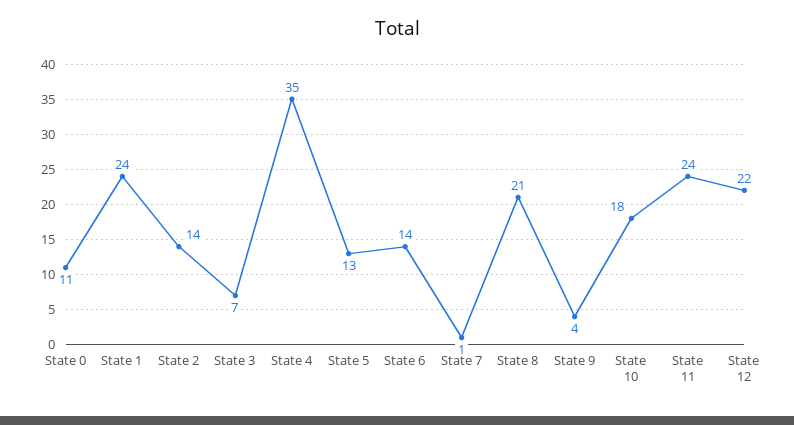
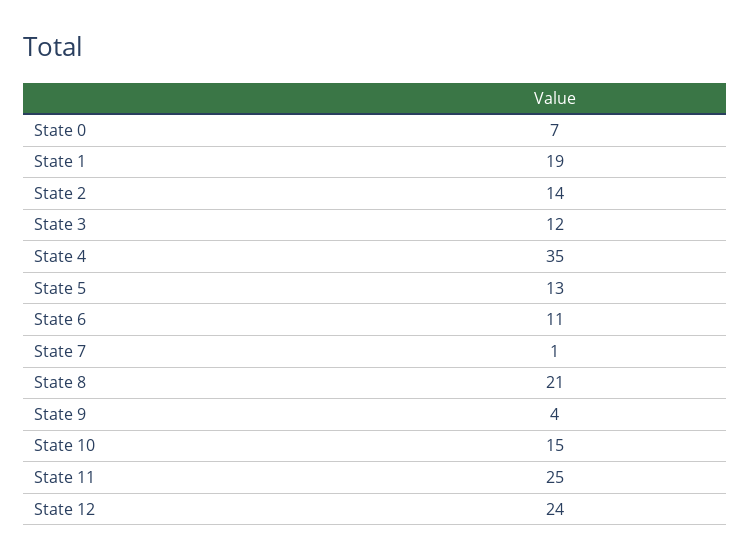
  {
-   "State 0": 11,
+   "State 0": 7,
-   "State 1": 24,
+   "State 1": 19,
    "State 2": 14,
-   "State 3": 7,
+   "State 3": 12,
    "State 4": 35,
    "State 5": 13,
-   "State 6": 14,
+   "State 6": 11,
    "State 7": 1,
    "State 8": 21,
    "State 9": 4,
-   "State 10": 18,
+   "State 10": 15,
-   "State 11": 24,
+   "State 11": 25,
-   "State 12": 22
+   "State 12": 24
  }

